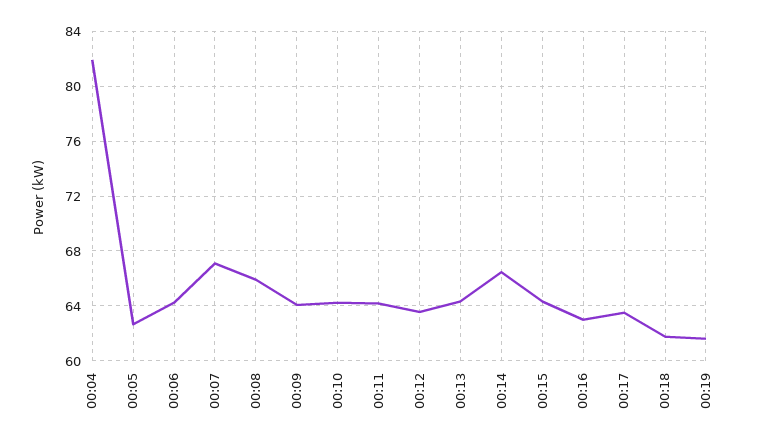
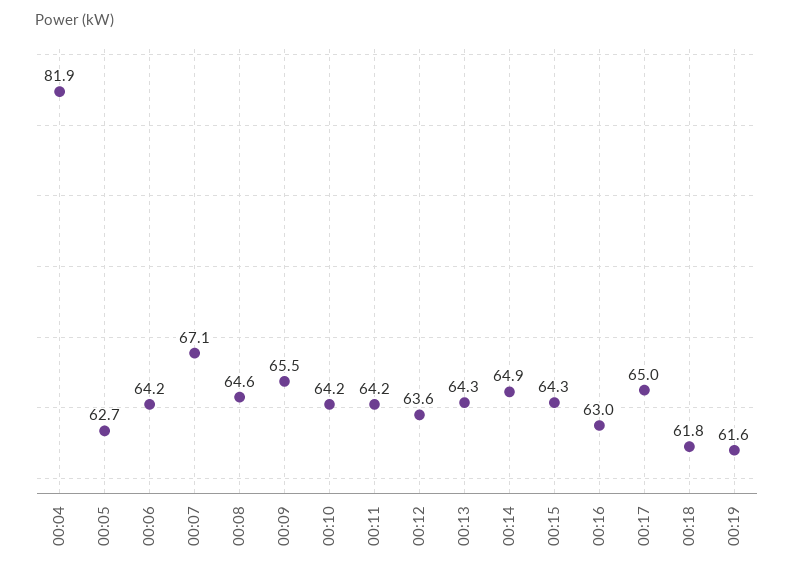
  {
    "00:04": 81.9,
    "00:05": 62.7,
    "00:06": 64.2,
    "00:07": 67.1,
-   "00:08": 66,
+   "00:08": 64.6,
-   "00:09": 64,
+   "00:09": 65.5,
    "00:10": 64.2,
    "00:11": 64.2,
    "00:12": 63.6,
    "00:13": 64.3,
-   "00:14": 66.5,
+   "00:14": 64.9,
    "00:15": 64.3,
    "00:16": 63,
-   "00:17": 63.5,
+   "00:17": 65,
    "00:18": 61.8,
    "00:19": 61.6
  }

